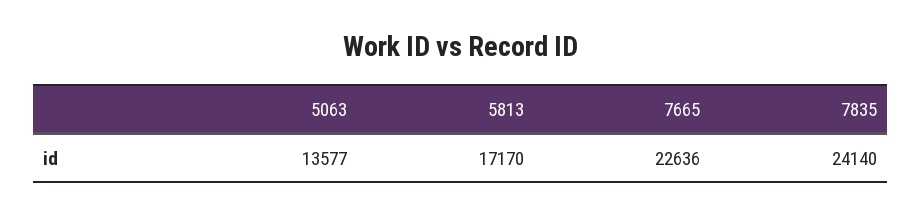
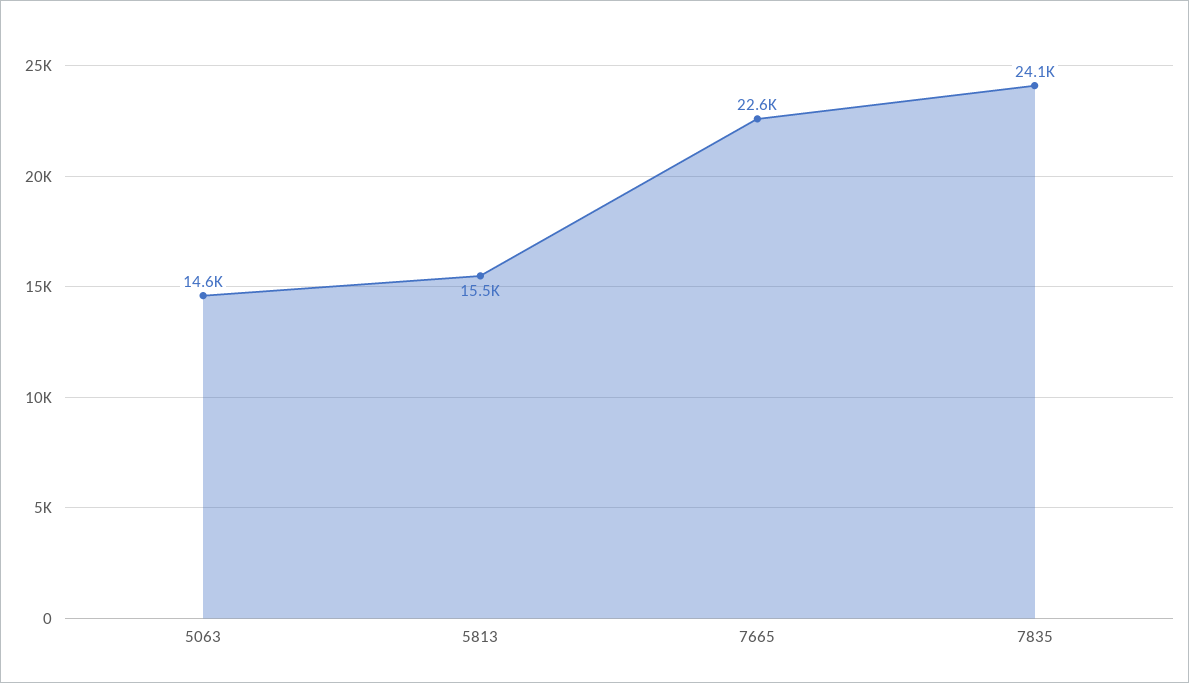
  {
-   "5063": 13577,
+   "5063": 14600,
-   "5813": 17170,
+   "5813": 15500,
    "7665": 22636,
    "7835": 24140
  }

